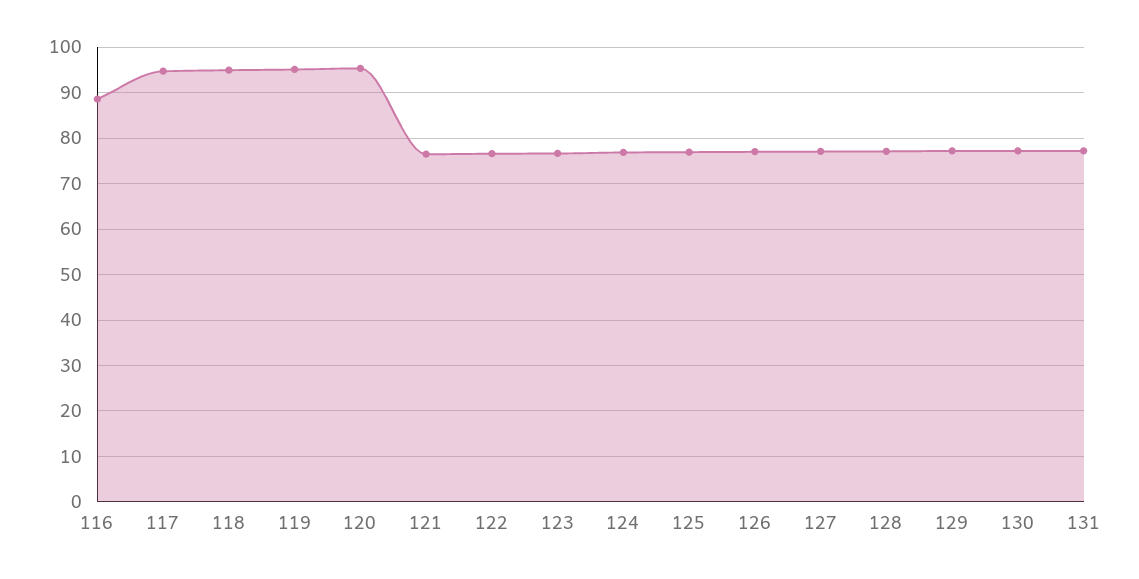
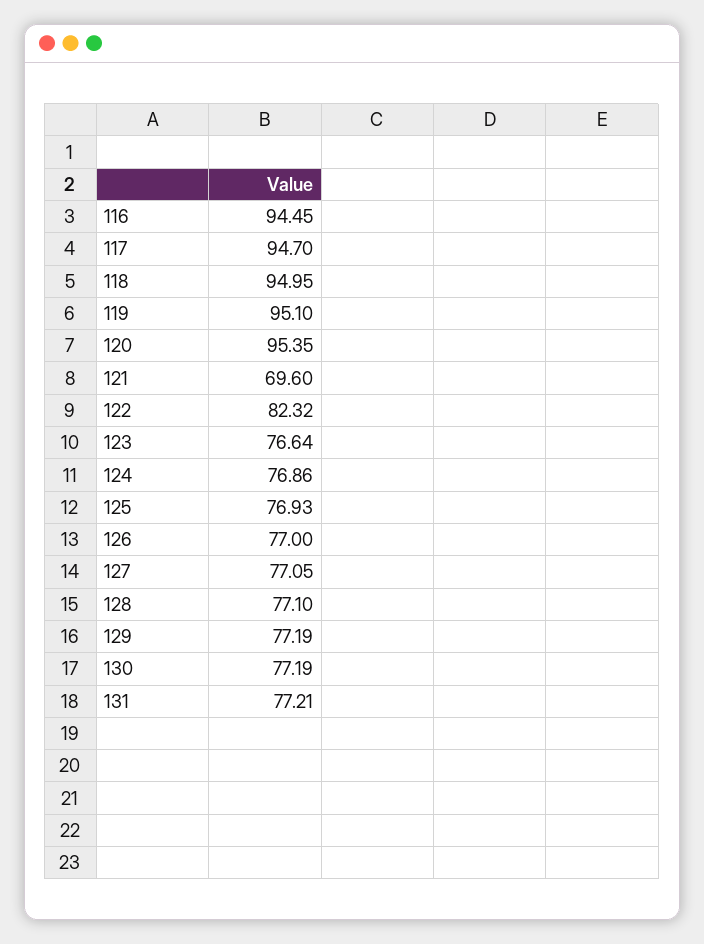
  {
-   "116": 88,
+   "116": 94.45,
    "117": 94.7,
    "118": 94.95,
    "119": 95.1,
    "120": 95.35,
-   "121": 76,
+   "121": 69.6,
-   "122": 76,
+   "122": 82.32,
    "123": 76.64,
    "124": 76.86,
    "125": 76.93,
    "126": 77,
    "127": 77.05,
    "128": 77.1,
    "129": 77.19,
    "130": 77.19,
    "131": 77.21
  }

